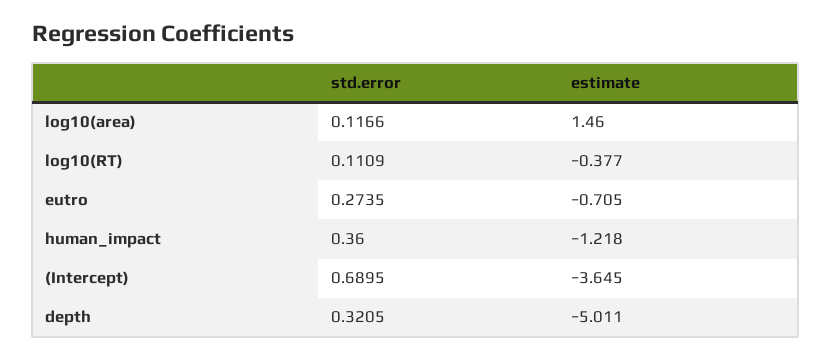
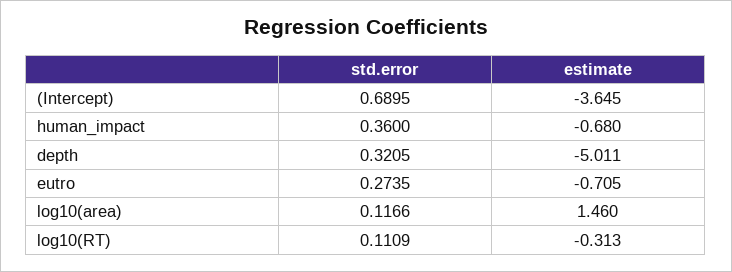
  {
    "std.error": {
      "log10(area)": 0.1166,
      "log10(RT)": 0.1109,
      "eutro": 0.2735,
      "human_impact": 0.36,
      "(Intercept)": 0.6895,
      "depth": 0.3205
    },
    "estimate": {
      "log10(area)": 1.46,
-     "log10(RT)": -0.377,
+     "log10(RT)": -0.313,
      "eutro": -0.705,
-     "human_impact": -1.218,
+     "human_impact": -0.68,
      "(Intercept)": -3.645,
      "depth": -5.011
    }
  }

